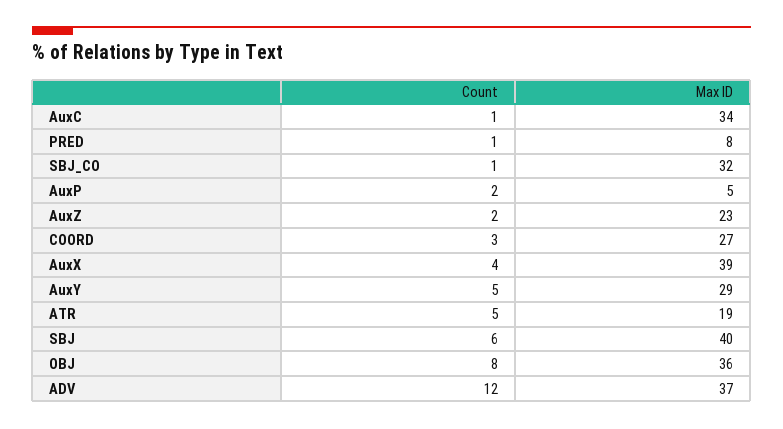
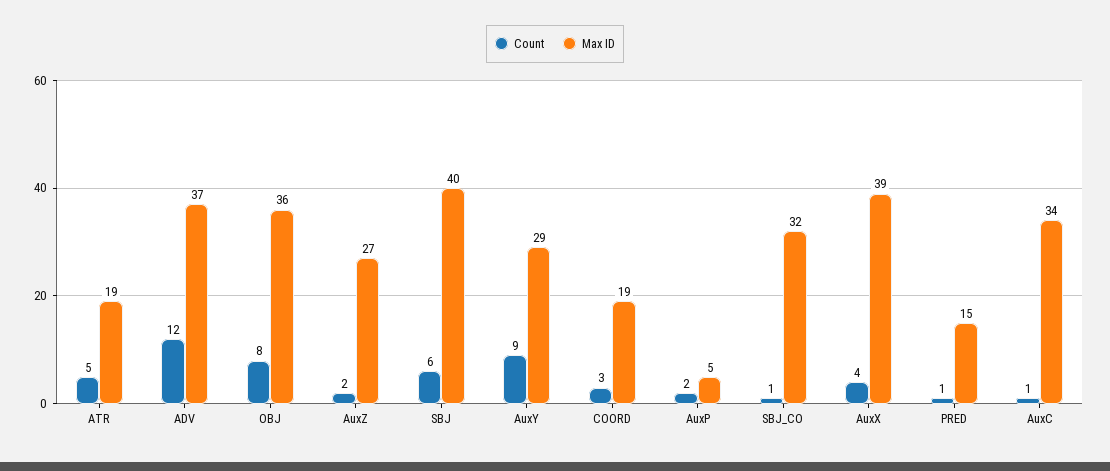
  {
    "Count": {
      "AuxC": 1,
      "PRED": 1,
      "SBJ_CO": 1,
      "AuxP": 2,
      "AuxZ": 2,
      "COORD": 3,
      "AuxX": 4,
-     "AuxY": 5,
+     "AuxY": 9,
      "ATR": 5,
      "SBJ": 6,
      "OBJ": 8,
      "ADV": 12
    },
    "Max ID": {
      "AuxC": 34,
-     "PRED": 8,
+     "PRED": 15,
      "SBJ_CO": 32,
      "AuxP": 5,
-     "AuxZ": 23,
+     "AuxZ": 27,
-     "COORD": 27,
+     "COORD": 19,
      "AuxX": 39,
      "AuxY": 29,
      "ATR": 19,
      "SBJ": 40,
      "OBJ": 36,
      "ADV": 37
    }
  }

